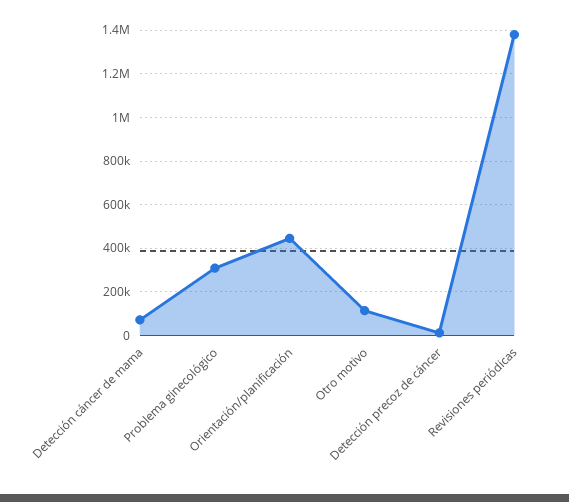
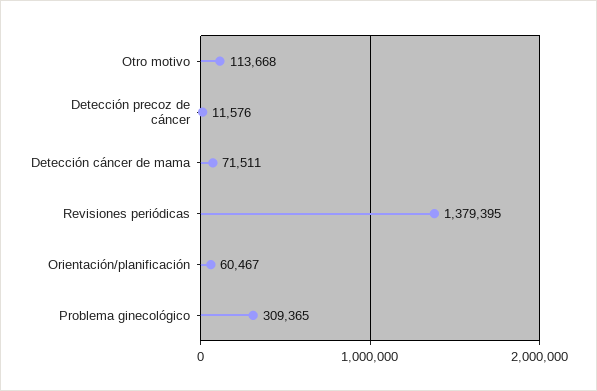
  {
    "Detección cáncer de mama": 71511,
    "Problema ginecológico": 309365,
-   "Orientación/planificación": 450000,
+   "Orientación/planificación": 60467,
    "Otro motivo": 113668,
    "Detección precoz de cáncer": 11576,
    "Revisiones periódicas": 1379395
  }

